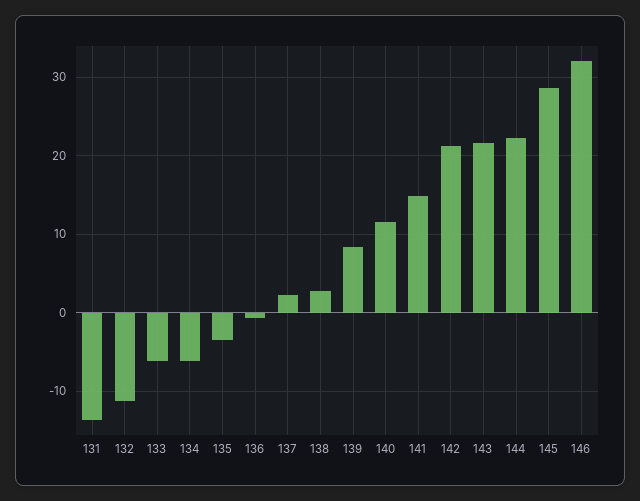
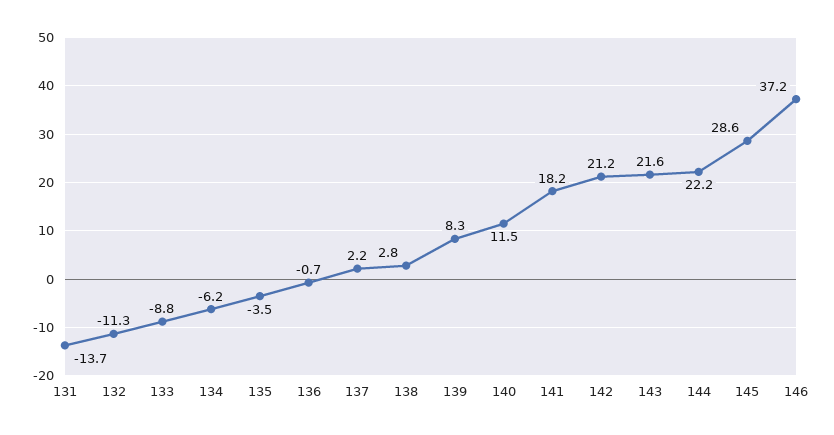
  {
    "131": -13.7,
    "132": -11.3,
-   "133": -6,
+   "133": -8.8,
    "134": -6.2,
    "135": -3.5,
    "136": -0.7,
    "137": 2.2,
    "138": 2.8,
    "139": 8.3,
    "140": 11.5,
-   "141": 15,
+   "141": 18.2,
    "142": 21.2,
    "143": 21.6,
    "144": 22.2,
    "145": 28.6,
-   "146": 32
+   "146": 37.2
  }

